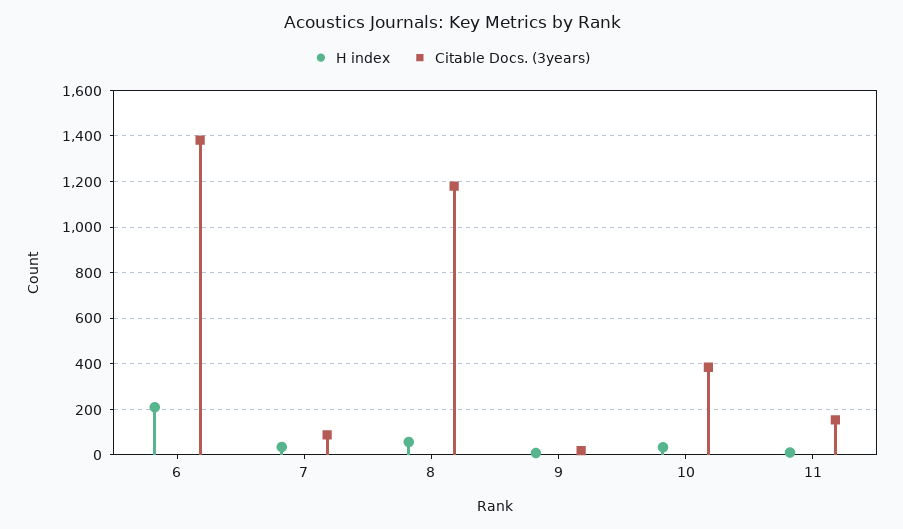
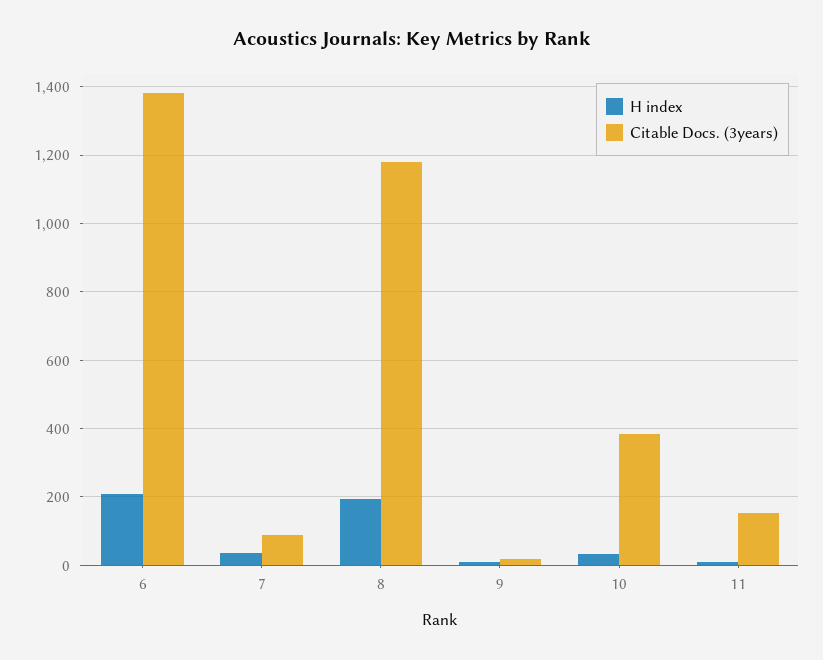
  {
    "H index": {
      "6": 200,
      "7": 40,
-     "8": 50,
+     "8": 200,
      "9": 0,
      "10": 40,
      "11": 20
    },
    "Citable Docs. (3years)": {
      "6": 1380,
      "7": 80,
      "8": 1180,
      "9": 20,
      "10": 380,
      "11": 160
    }
  }

